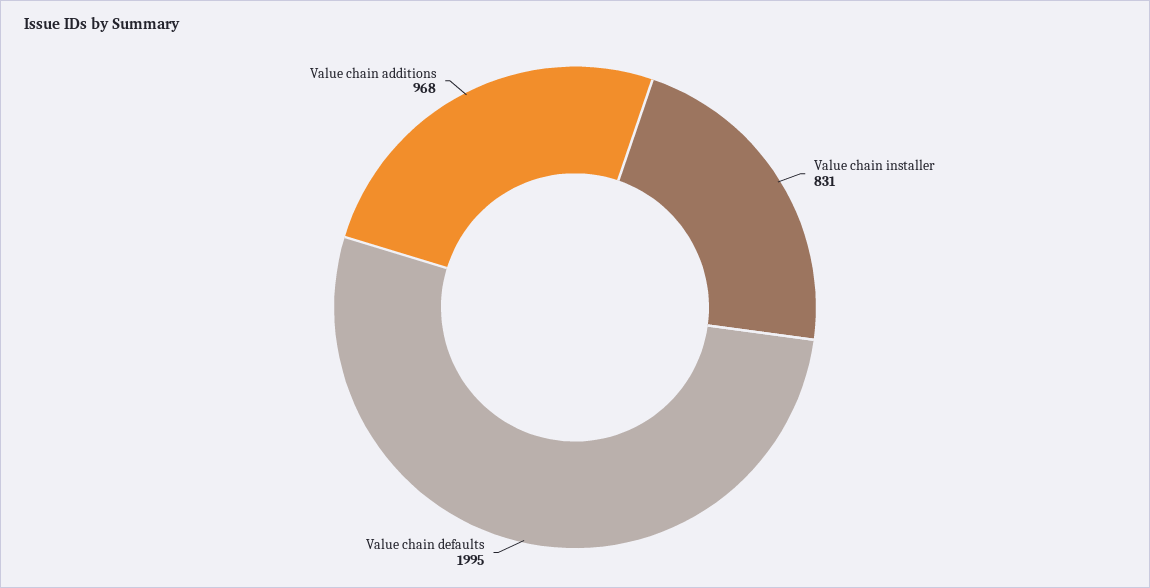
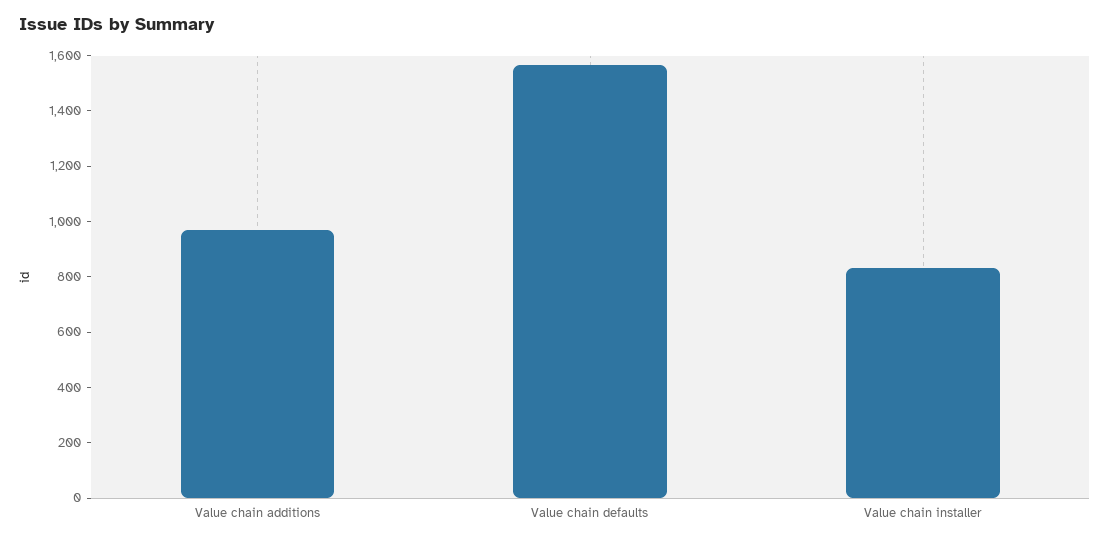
  {
    "Value chain installer": 831,
-   "Value chain defaults": 1995,
+   "Value chain defaults": 1550,
    "Value chain additions": 968
  }

